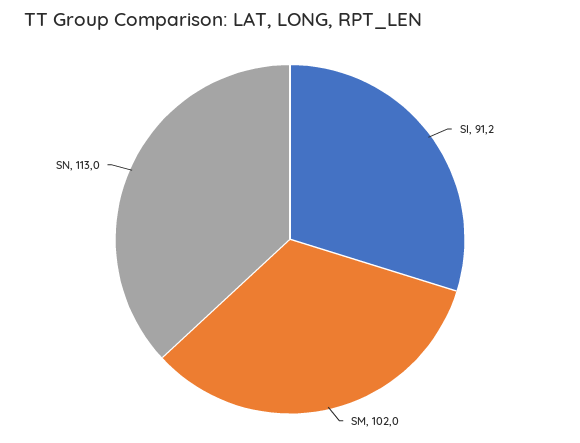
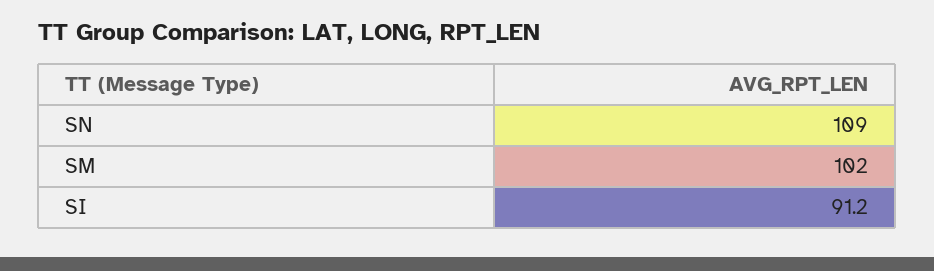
  {
    "SI": 91.2,
    "SM": 102,
-   "SN": 113
+   "SN": 109
  }

